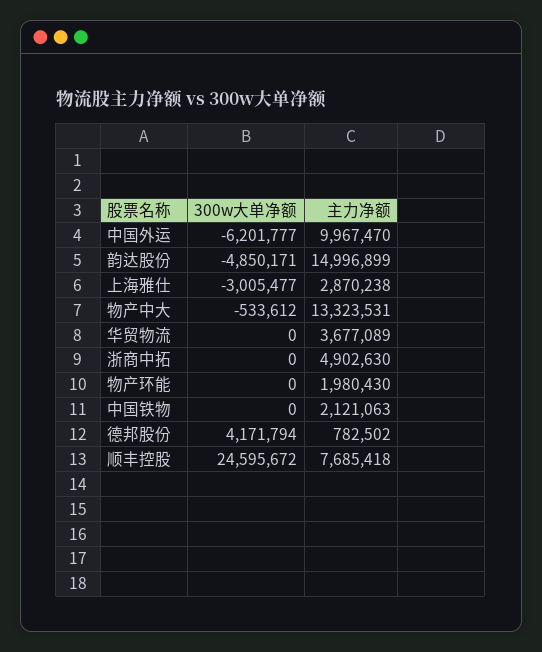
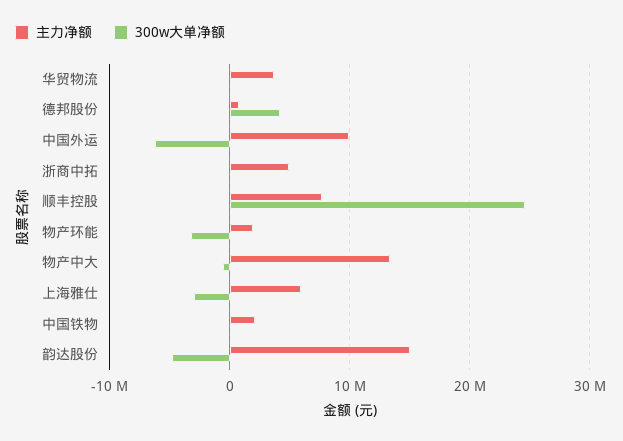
  {
    "300w大单净额": {
      "中国外运": -6201777,
      "韵达股份": -4850171,
      "上海雅仕": -3005477,
      "物产中大": -533612,
      "华贸物流": 0,
      "浙商中拓": 0,
-     "物产环能": 0,
+     "物产环能": -3000000,
      "中国铁物": 0,
      "德邦股份": 4171794,
      "顺丰控股": 24595672
    },
    "主力净额": {
      "中国外运": 9967470,
      "韵达股份": 14996899,
-     "上海雅仕": 2870238,
+     "上海雅仕": 6000000,
      "物产中大": 13323531,
      "华贸物流": 3677089,
      "浙商中拓": 4902630,
      "物产环能": 1980430,
      "中国铁物": 2121063,
      "德邦股份": 782502,
      "顺丰控股": 7685418
    }
  }

